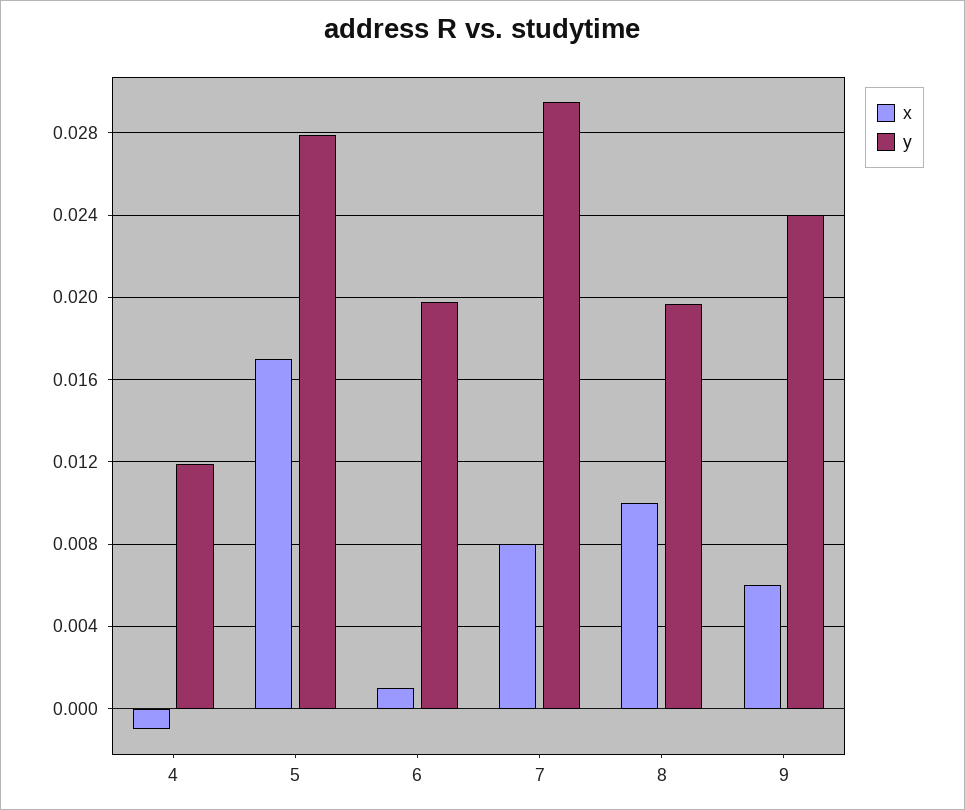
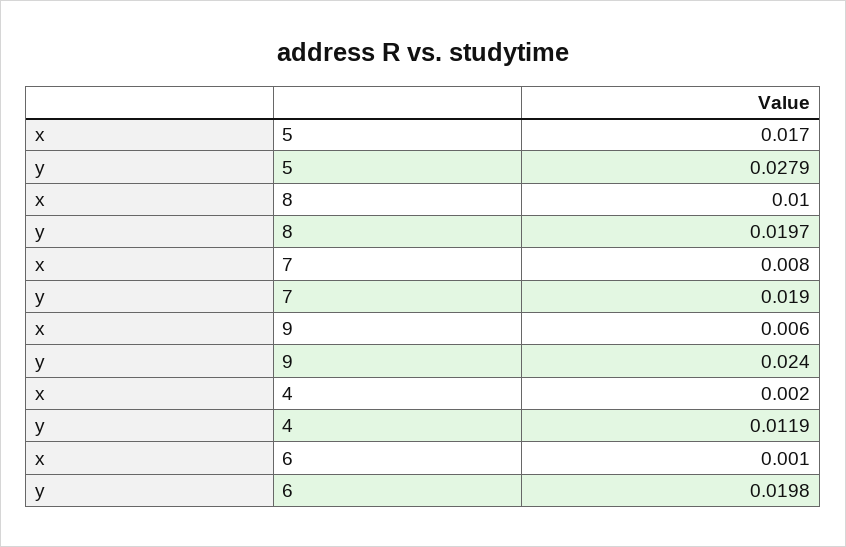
  {
    "x": {
-     "4": -0.001,
+     "4": 0.002,
      "5": 0.017,
      "6": 0.001,
      "7": 0.008,
      "8": 0.01,
      "9": 0.006
    },
    "y": {
      "4": 0.0119,
      "5": 0.0279,
      "6": 0.0198,
-     "7": 0.0295,
+     "7": 0.019,
      "8": 0.0197,
      "9": 0.024
    }
  }

